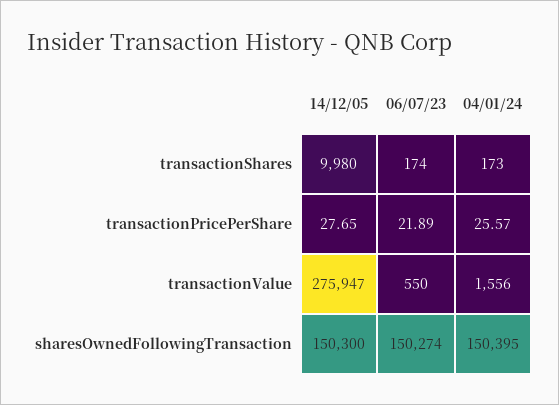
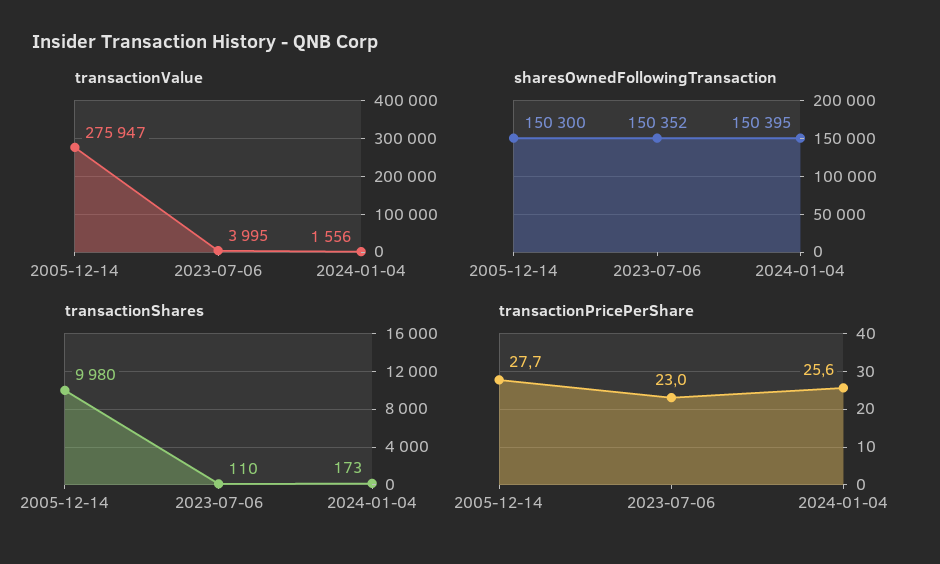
  {
    "transactionShares": {
      "14/12/05": 9980,
-     "06/07/23": 174,
+     "06/07/23": 110,
      "04/01/24": 173
    },
    "transactionPricePerShare": {
      "14/12/05": 27.65,
-     "06/07/23": 21.89,
+     "06/07/23": 23,
      "04/01/24": 25.57
    },
    "transactionValue": {
      "14/12/05": 275947,
-     "06/07/23": 550,
+     "06/07/23": 3995,
      "04/01/24": 1556
    },
    "sharesOwnedFollowingTransaction": {
      "14/12/05": 150300,
-     "06/07/23": 150274,
+     "06/07/23": 150352,
      "04/01/24": 150395
    }
  }

